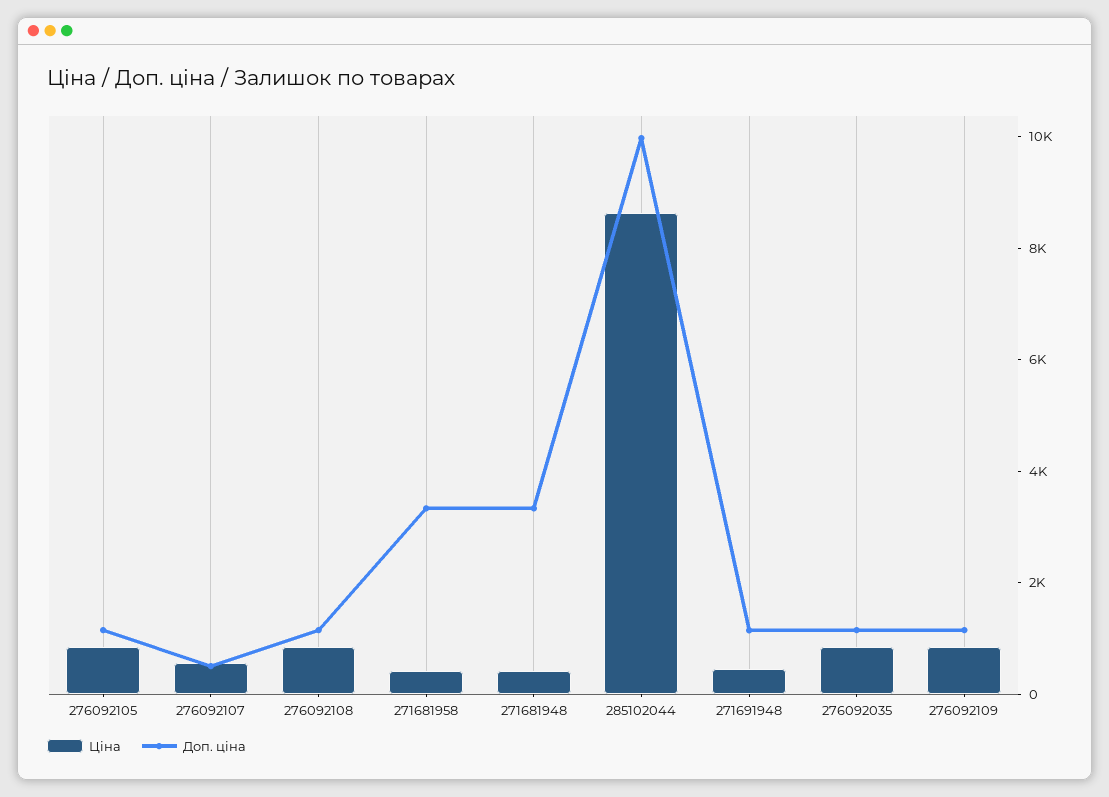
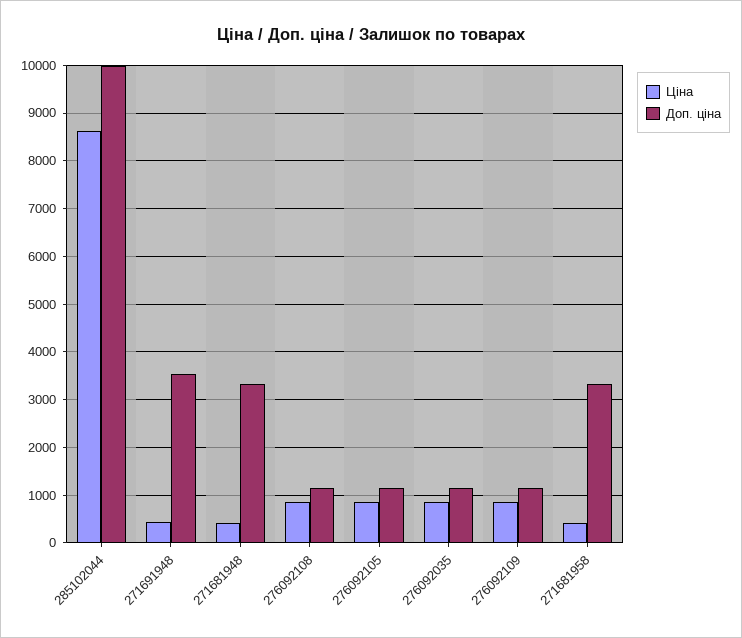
  {
    "Ціна": {
      "276092105": 800,
-     "276092107": 500,
      "276092108": 800,
      "271681958": 400,
      "271681948": 400,
      "285102044": 8600,
      "271691948": 400,
      "276092035": 800,
      "276092109": 800
    },
    "Доп. ціна": {
      "276092105": 1200,
-     "276092107": 500,
      "276092108": 1200,
      "271681958": 3400,
      "271681948": 3400,
      "285102044": 10000,
-     "271691948": 1000,
+     "271691948": 3600,
      "276092035": 1200,
      "276092109": 1200
    }
  }

